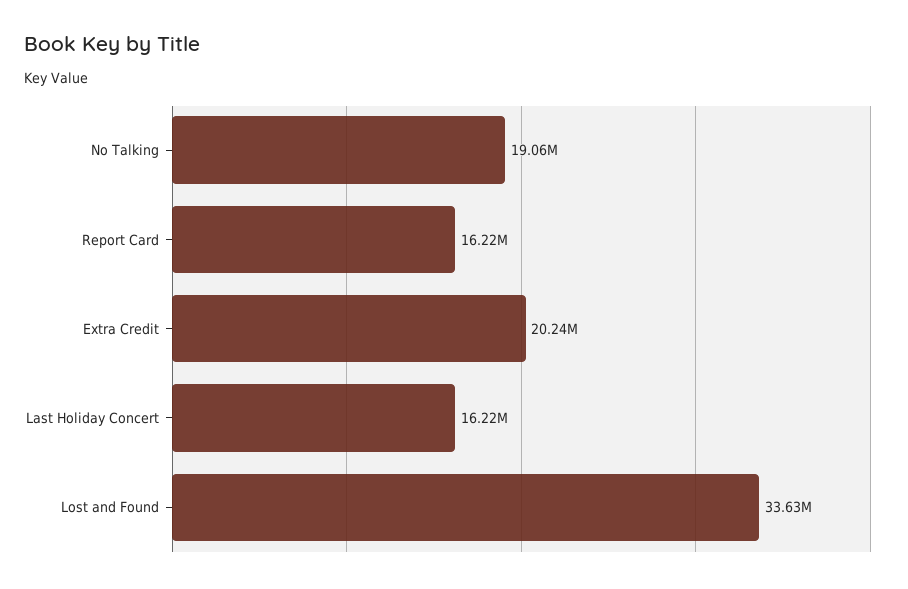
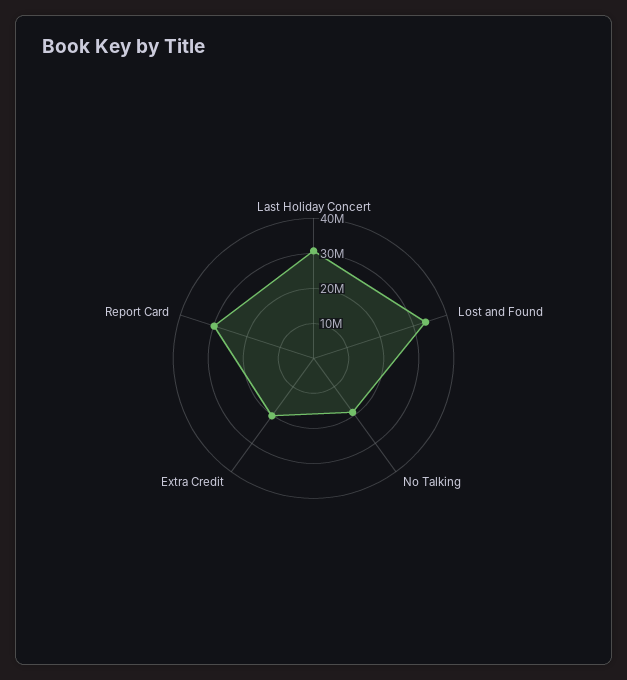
  {
    "No Talking": 19060000,
-   "Report Card": 16220000,
+   "Report Card": 30000000,
    "Extra Credit": 20240000,
-   "Last Holiday Concert": 16220000,
+   "Last Holiday Concert": 30000000,
    "Lost and Found": 33630000
  }

